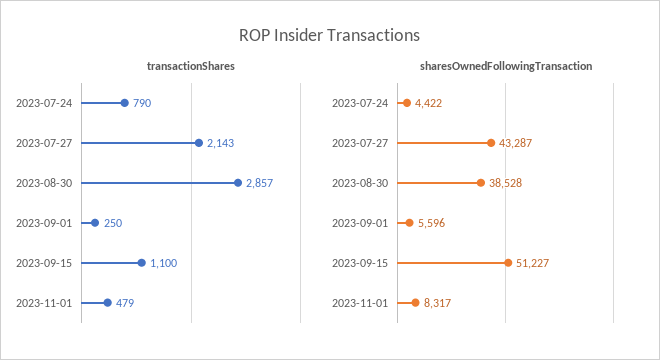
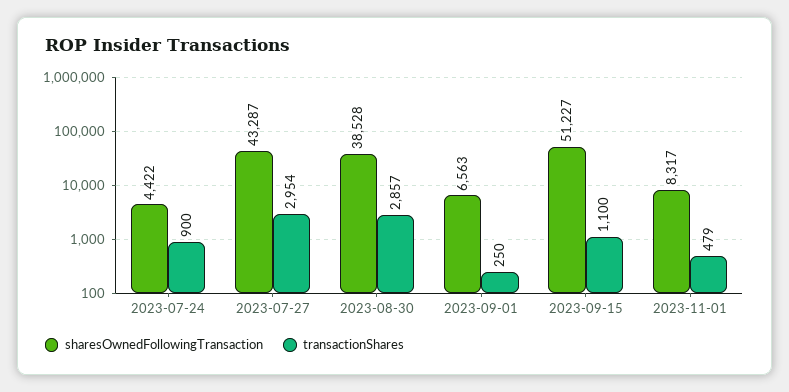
  {
    "transactionShares": {
-     "2023-07-24": 790,
+     "2023-07-24": 900,
-     "2023-07-27": 2143,
+     "2023-07-27": 2954,
      "2023-08-30": 2857,
      "2023-09-01": 250,
      "2023-09-15": 1100,
      "2023-11-01": 479
    },
    "sharesOwnedFollowingTransaction": {
      "2023-07-24": 4422,
      "2023-07-27": 43287,
      "2023-08-30": 38528,
-     "2023-09-01": 5596,
+     "2023-09-01": 6563,
      "2023-09-15": 51227,
      "2023-11-01": 8317
    }
  }

